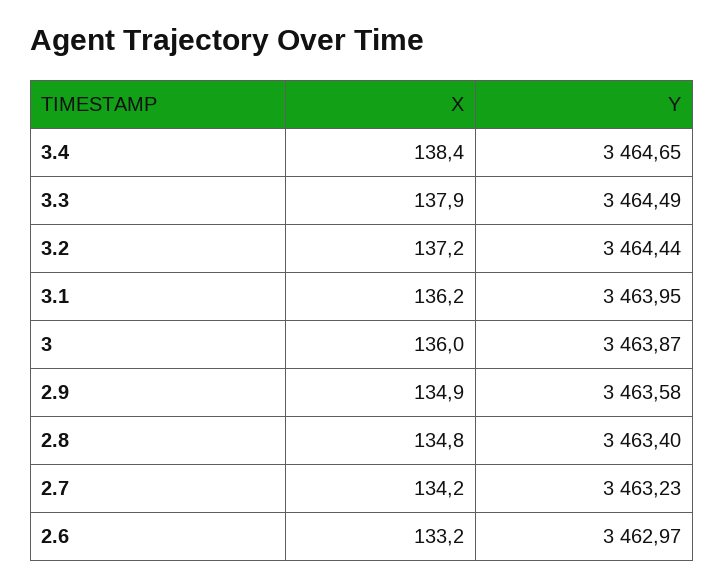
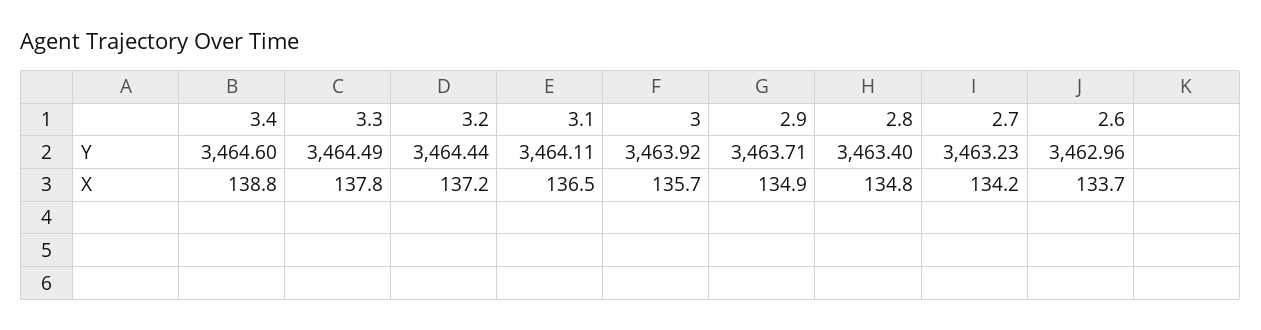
  {
    "X": {
-     "3.4": 138.4,
+     "3.4": 138.8,
-     "3.3": 137.9,
+     "3.3": 137.8,
      "3.2": 137.2,
-     "3.1": 136.2,
+     "3.1": 136.5,
-     "3": 136,
+     "3": 135.7,
      "2.9": 134.9,
      "2.8": 134.8,
      "2.7": 134.2,
-     "2.6": 133.2
+     "2.6": 133.7
    },
    "Y": {
-     "3.4": 3464.65,
+     "3.4": 3464.6,
      "3.3": 3464.49,
      "3.2": 3464.44,
-     "3.1": 3463.95,
+     "3.1": 3464.11,
-     "3": 3463.87,
+     "3": 3463.92,
-     "2.9": 3463.58,
+     "2.9": 3463.71,
      "2.8": 3463.4,
      "2.7": 3463.23,
-     "2.6": 3462.97
+     "2.6": 3462.96
    }
  }

